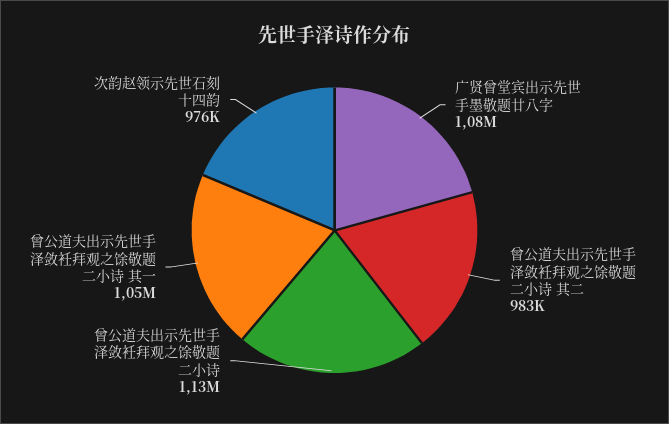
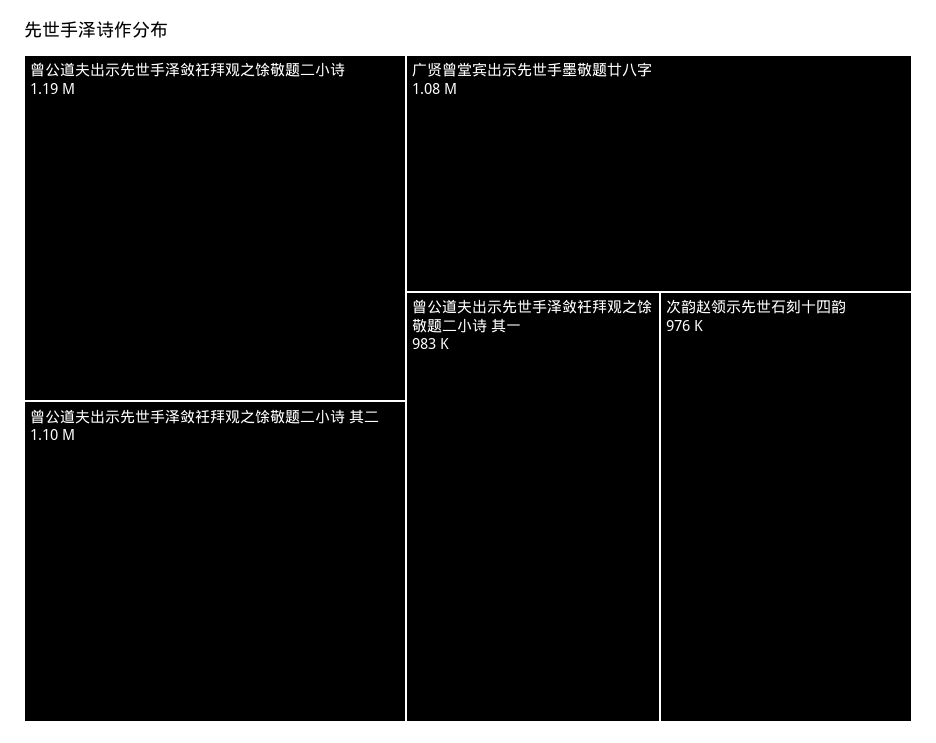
  {
    "广贤曾堂宾出示先世手墨敬题廿八字": 1080000,
-   "曾公道夫出示先世手泽敛衽拜观之馀敬题二小诗 其二": 983000,
+   "曾公道夫出示先世手泽敛衽拜观之馀敬题二小诗 其二": 1100000,
-   "曾公道夫出示先世手泽敛衽拜观之馀敬题二小诗": 1130000,
+   "曾公道夫出示先世手泽敛衽拜观之馀敬题二小诗": 1190000,
-   "曾公道夫出示先世手泽敛衽拜观之馀敬题二小诗 其一": 1050000,
+   "曾公道夫出示先世手泽敛衽拜观之馀敬题二小诗 其一": 983000,
    "次韵赵领示先世石刻十四韵": 976000
  }

